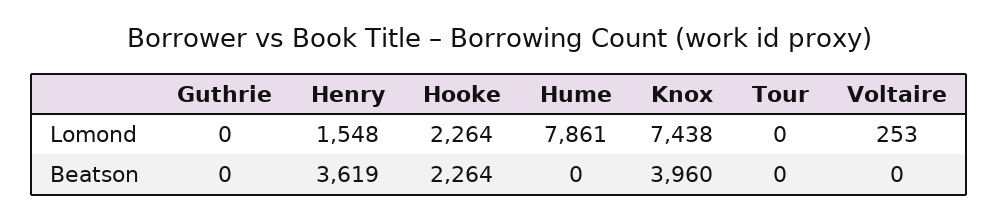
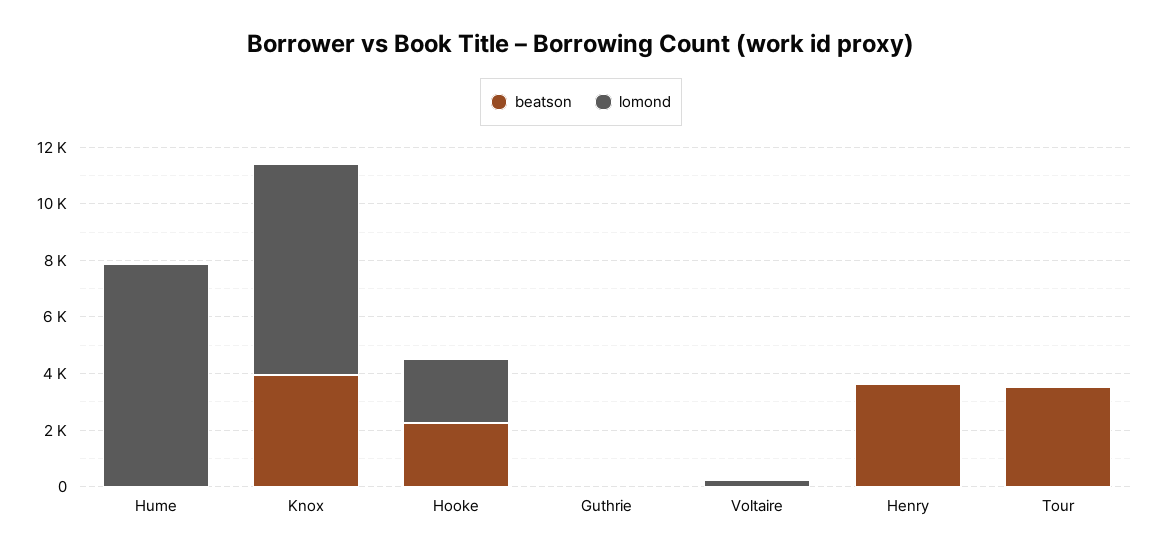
  {
    "Lomond": {
      "Guthrie": 0,
-     "Henry": 1548,
+     "Henry": 0,
      "Hooke": 2264,
      "Hume": 7861,
      "Knox": 7438,
      "Tour": 0,
      "Voltaire": 253
    },
    "Beatson": {
      "Guthrie": 0,
      "Henry": 3619,
      "Hooke": 2264,
      "Hume": 0,
      "Knox": 3960,
-     "Tour": 0,
+     "Tour": 3500,
      "Voltaire": 0
    }
  }

